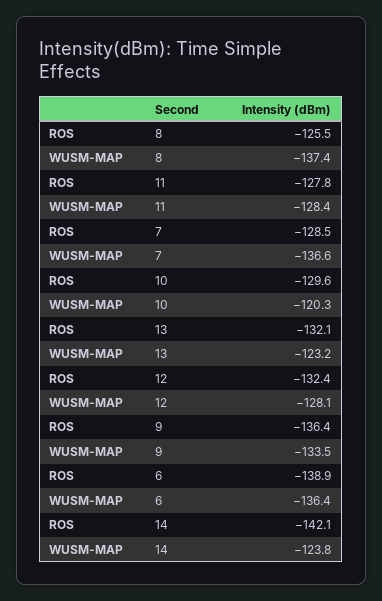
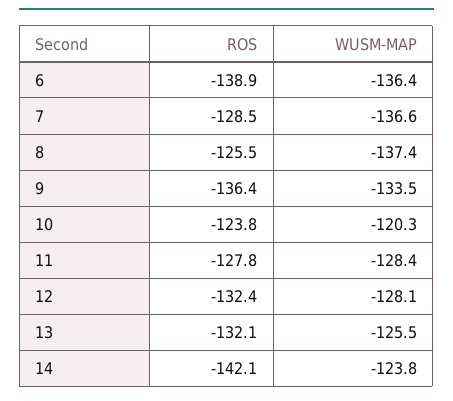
  {
    "ROS": {
      "8": -125.5,
      "11": -127.8,
      "7": -128.5,
-     "10": -129.6,
+     "10": -123.8,
      "13": -132.1,
      "12": -132.4,
      "9": -136.4,
      "6": -138.9,
      "14": -142.1
    },
    "WUSM-MAP": {
      "8": -137.4,
      "11": -128.4,
      "7": -136.6,
      "10": -120.3,
-     "13": -123.2,
+     "13": -125.5,
      "12": -128.1,
      "9": -133.5,
      "6": -136.4,
      "14": -123.8
    }
  }

